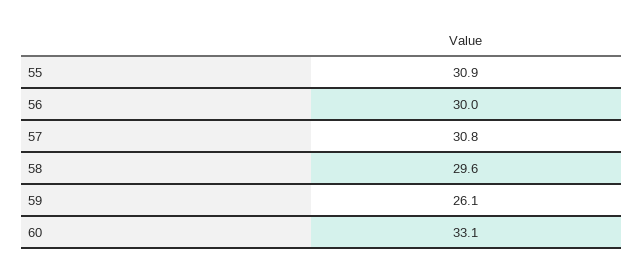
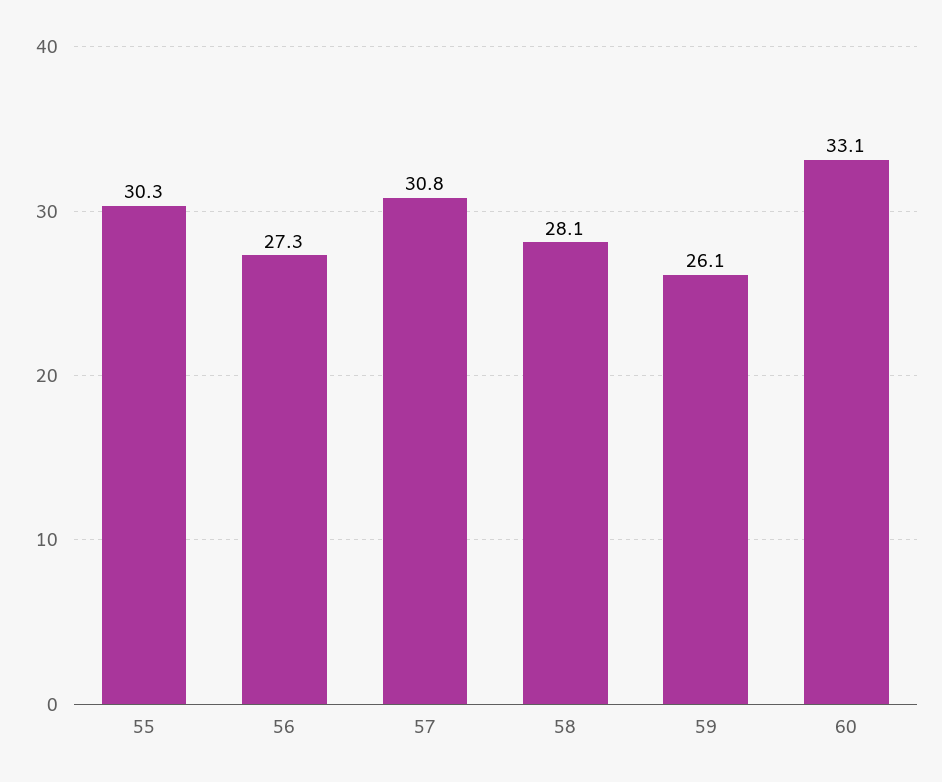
  {
-   "55": 30.9,
+   "55": 30.3,
-   "56": 30,
+   "56": 27.3,
    "57": 30.8,
-   "58": 29.6,
+   "58": 28.1,
    "59": 26.1,
    "60": 33.1
  }

